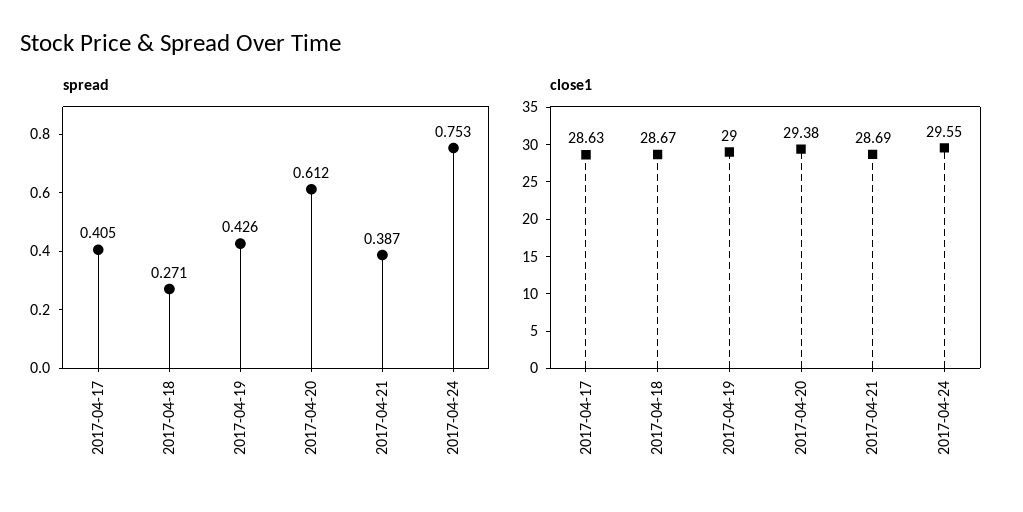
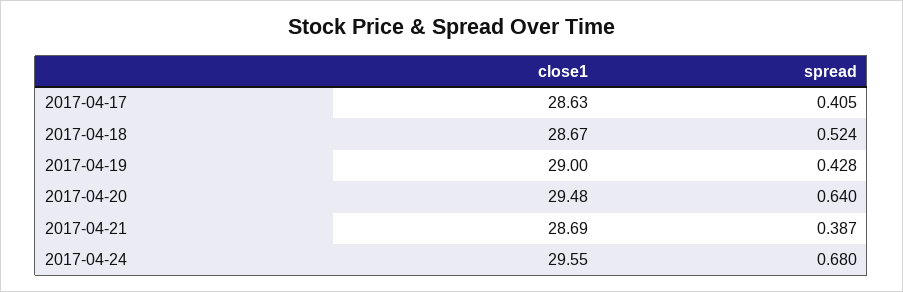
  {
    "spread": {
      "2017-04-17": 0.405,
-     "2017-04-18": 0.271,
+     "2017-04-18": 0.524,
-     "2017-04-19": 0.426,
+     "2017-04-19": 0.428,
-     "2017-04-20": 0.612,
+     "2017-04-20": 0.64,
      "2017-04-21": 0.387,
-     "2017-04-24": 0.753
+     "2017-04-24": 0.68
    },
    "close1": {
      "2017-04-17": 28.63,
      "2017-04-18": 28.67,
      "2017-04-19": 29,
-     "2017-04-20": 29.38,
+     "2017-04-20": 29.48,
      "2017-04-21": 28.69,
      "2017-04-24": 29.55
    }
  }

